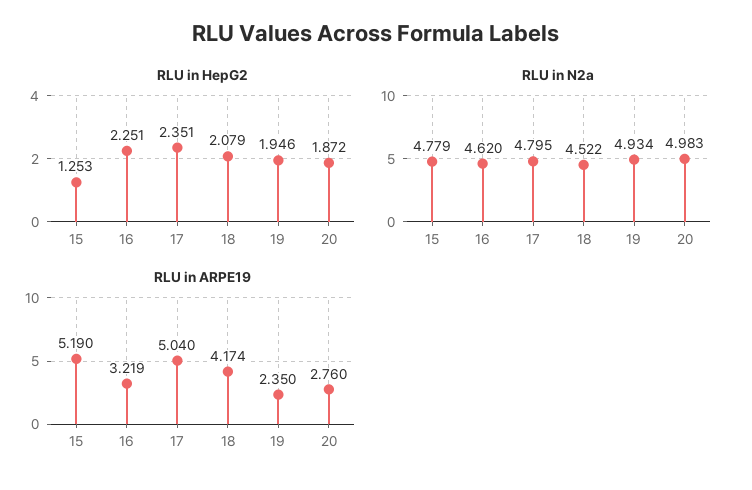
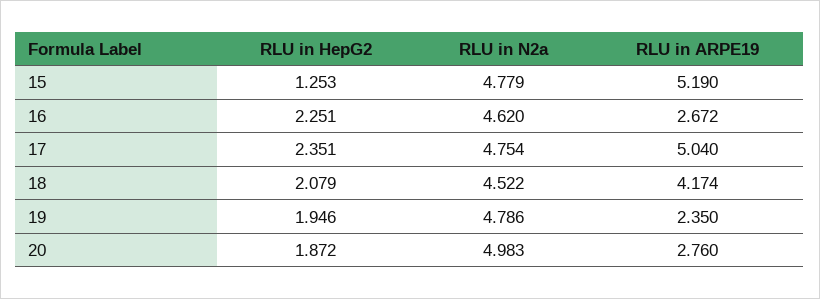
  {
    "RLU in HepG2": {
      "15": 1.253,
      "16": 2.251,
      "17": 2.351,
      "18": 2.079,
      "19": 1.946,
      "20": 1.872
    },
    "RLU in N2a": {
      "15": 4.779,
      "16": 4.62,
-     "17": 4.795,
+     "17": 4.754,
      "18": 4.522,
-     "19": 4.934,
+     "19": 4.786,
      "20": 4.983
    },
    "RLU in ARPE19": {
      "15": 5.19,
-     "16": 3.219,
+     "16": 2.672,
      "17": 5.04,
      "18": 4.174,
      "19": 2.35,
      "20": 2.76
    }
  }

